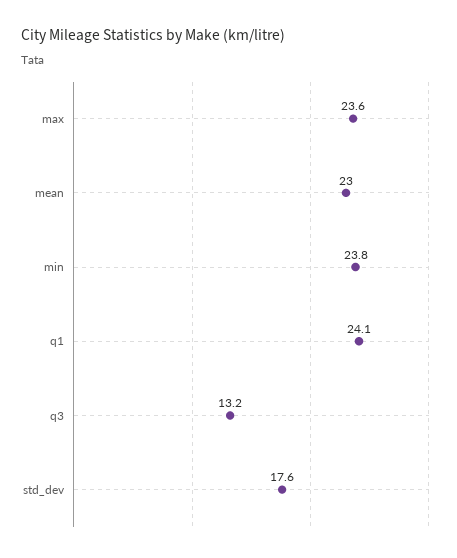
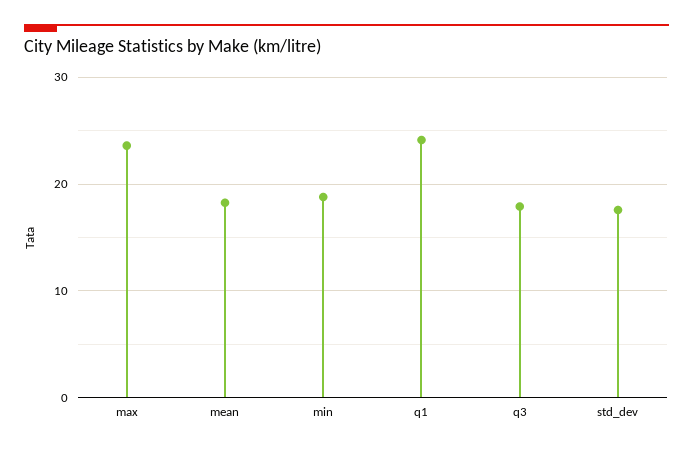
  {
    "max": 23.6,
-   "mean": 23,
+   "mean": 18,
-   "min": 23.8,
+   "min": 19,
    "q1": 24.1,
-   "q3": 13.2,
+   "q3": 18,
    "std_dev": 17.6
  }

